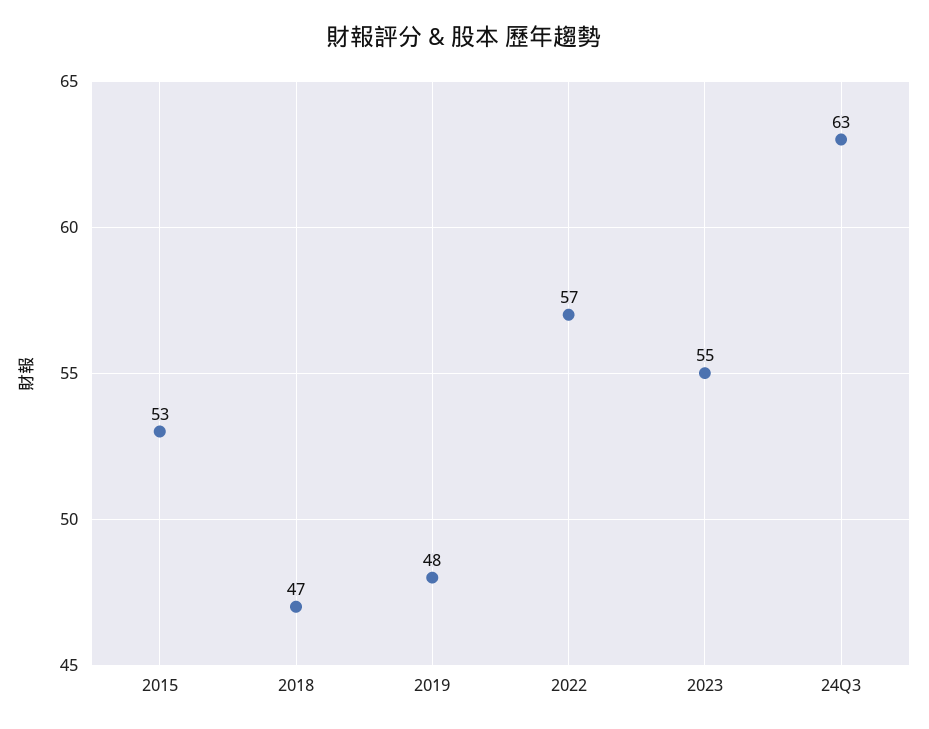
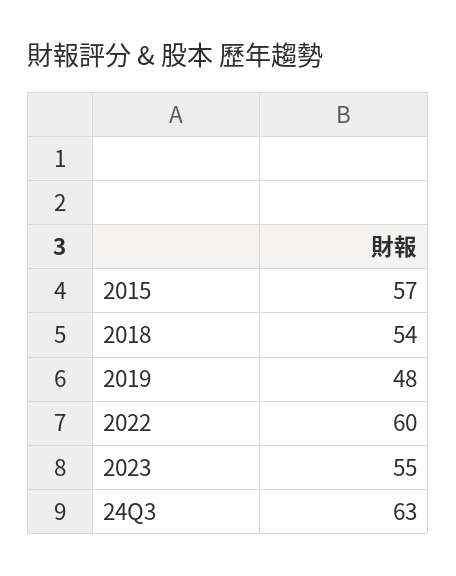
  {
-   "2015": 53,
+   "2015": 57,
-   "2018": 47,
+   "2018": 54,
    "2019": 48,
-   "2022": 57,
+   "2022": 60,
    "2023": 55,
    "24Q3": 63
  }

